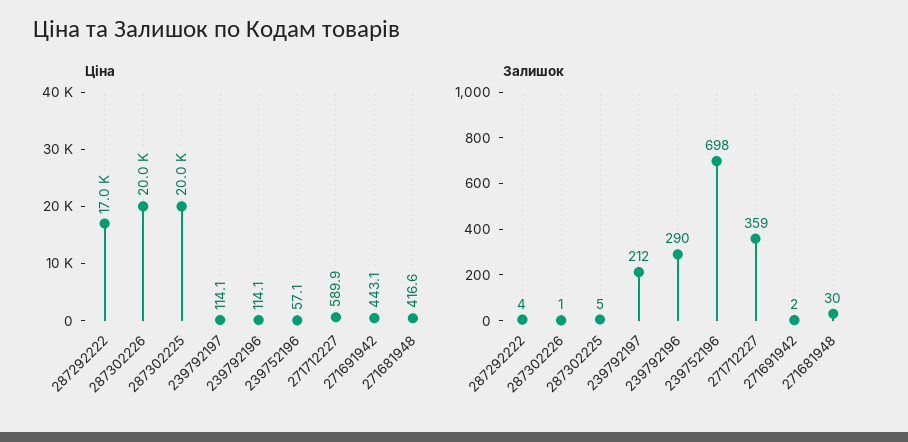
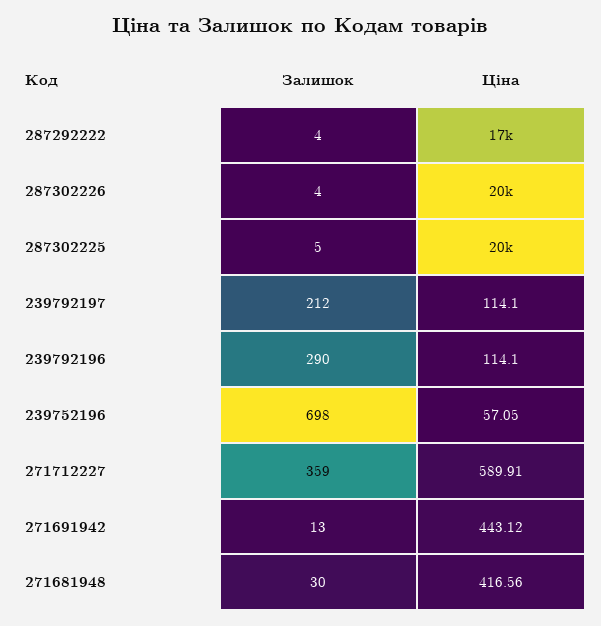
  {
    "Ціна": {
      "287292222": 17000,
      "287302226": 20000,
      "287302225": 20000,
      "239792197": 114.1,
      "239792196": 114.1,
      "239752196": 57.05,
      "271712227": 589.91,
      "271691942": 443.12,
      "271681948": 416.56
    },
    "Залишок": {
      "287292222": 4,
-     "287302226": 1,
+     "287302226": 4,
      "287302225": 5,
      "239792197": 212,
      "239792196": 290,
      "239752196": 698,
      "271712227": 359,
-     "271691942": 2,
+     "271691942": 13,
      "271681948": 30
    }
  }

